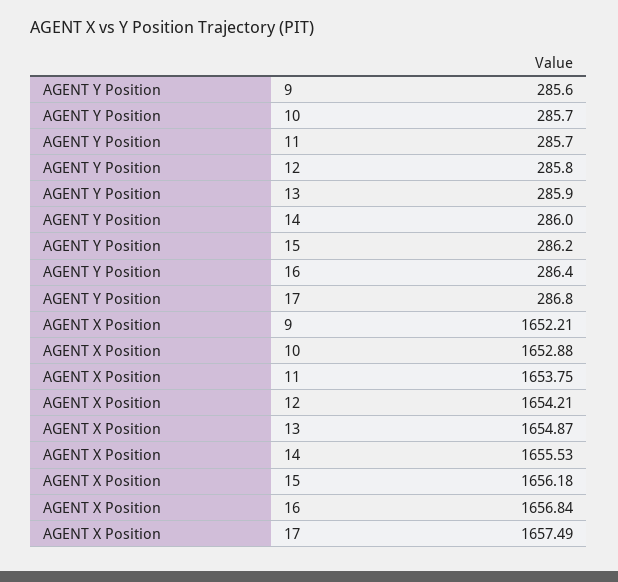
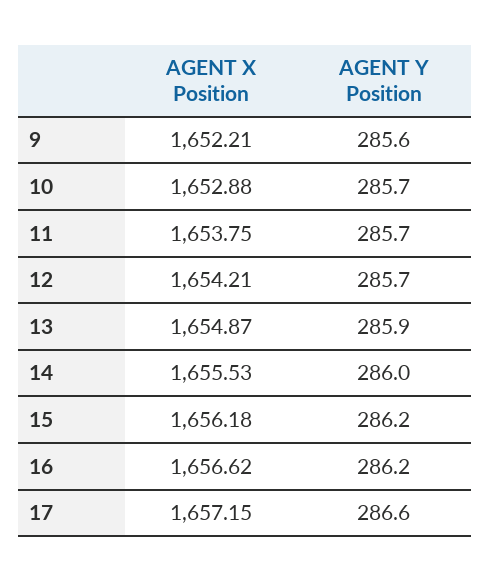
  {
    "AGENT Y Position": {
      "9": 285.6,
      "10": 285.7,
      "11": 285.7,
-     "12": 285.8,
+     "12": 285.7,
      "13": 285.9,
      "14": 286,
      "15": 286.2,
-     "16": 286.4,
+     "16": 286.2,
-     "17": 286.8
+     "17": 286.6
    },
    "AGENT X Position": {
      "9": 1652.21,
      "10": 1652.88,
      "11": 1653.75,
      "12": 1654.21,
      "13": 1654.87,
      "14": 1655.53,
      "15": 1656.18,
-     "16": 1656.84,
+     "16": 1656.62,
-     "17": 1657.49
+     "17": 1657.15
    }
  }

